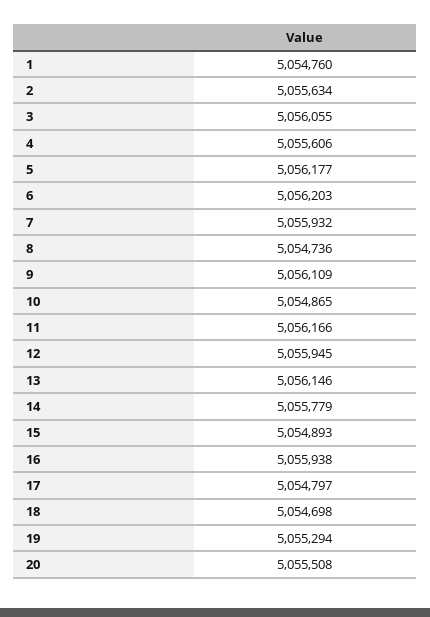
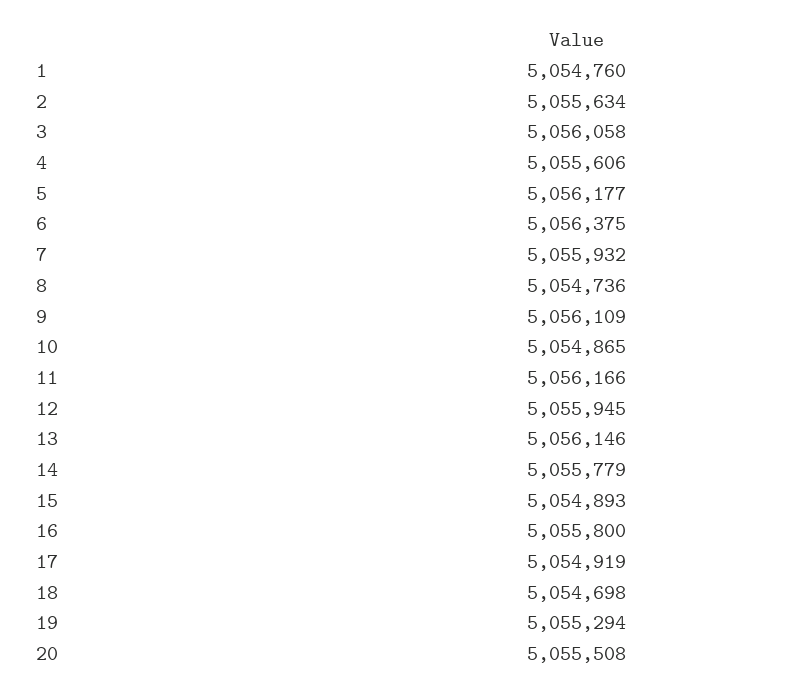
  {
    "1": 5054760,
    "2": 5055634,
-   "3": 5056055,
+   "3": 5056058,
    "4": 5055606,
    "5": 5056177,
-   "6": 5056203,
+   "6": 5056375,
    "7": 5055932,
    "8": 5054736,
    "9": 5056109,
    "10": 5054865,
    "11": 5056166,
    "12": 5055945,
    "13": 5056146,
    "14": 5055779,
    "15": 5054893,
-   "16": 5055938,
+   "16": 5055800,
-   "17": 5054797,
+   "17": 5054919,
    "18": 5054698,
    "19": 5055294,
    "20": 5055508
  }

